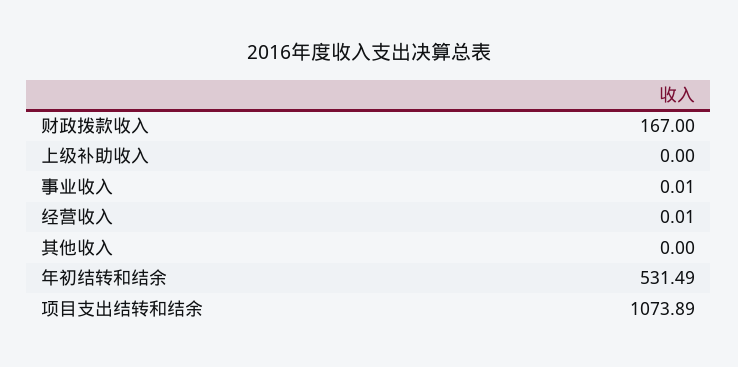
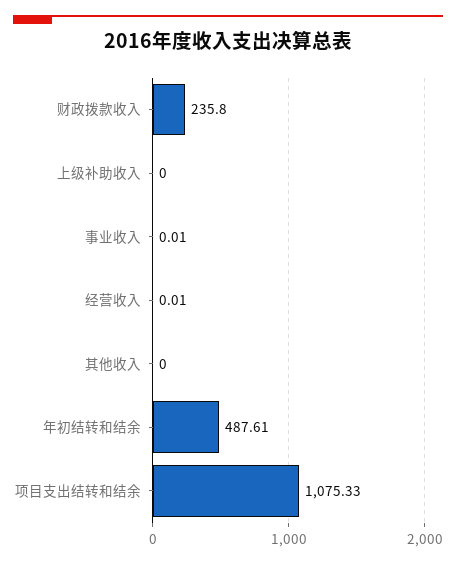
  {
-   "财政拨款收入": 167,
+   "财政拨款收入": 235.8,
    "上级补助收入": 0,
    "事业收入": 0.01,
    "经营收入": 0.01,
    "其他收入": 0,
-   "年初结转和结余": 531.49,
+   "年初结转和结余": 487.61,
-   "项目支出结转和结余": 1073.89
+   "项目支出结转和结余": 1075.33
  }

